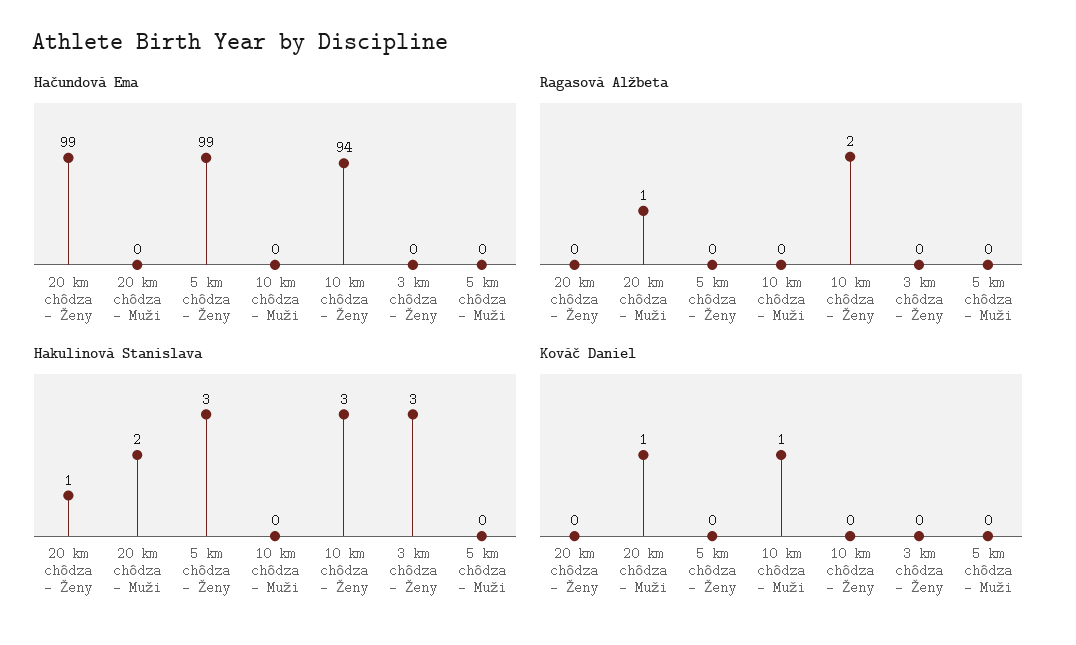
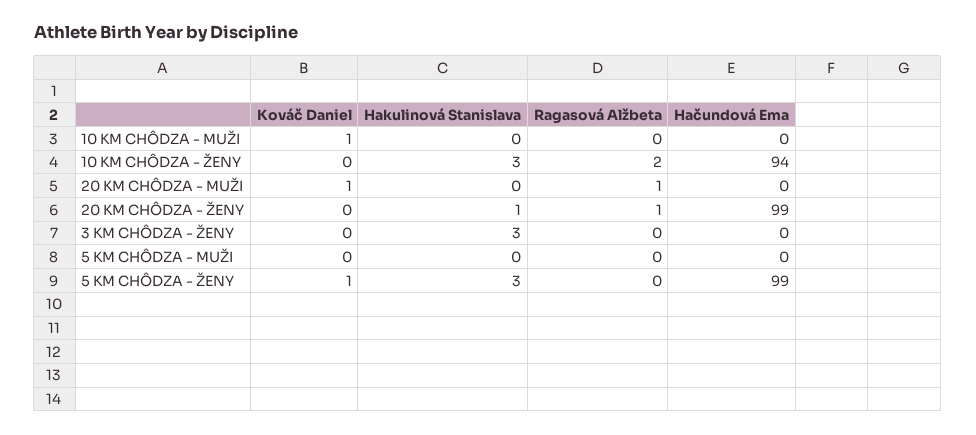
  {
    "Hačundová Ema": {
      "20 km chôdza - Ženy": 99,
      "20 km chôdza - Muži": 0,
      "5 km chôdza - Ženy": 99,
      "10 km chôdza - Muži": 0,
      "10 km chôdza - Ženy": 94,
      "3 km chôdza - Ženy": 0,
      "5 km chôdza - Muži": 0
    },
    "Ragasová Alžbeta": {
-     "20 km chôdza - Ženy": 0,
+     "20 km chôdza - Ženy": 1,
      "20 km chôdza - Muži": 1,
      "5 km chôdza - Ženy": 0,
      "10 km chôdza - Muži": 0,
      "10 km chôdza - Ženy": 2,
      "3 km chôdza - Ženy": 0,
      "5 km chôdza - Muži": 0
    },
    "Hakulinová Stanislava": {
      "20 km chôdza - Ženy": 1,
-     "20 km chôdza - Muži": 2,
+     "20 km chôdza - Muži": 0,
      "5 km chôdza - Ženy": 3,
      "10 km chôdza - Muži": 0,
      "10 km chôdza - Ženy": 3,
      "3 km chôdza - Ženy": 3,
      "5 km chôdza - Muži": 0
    },
    "Kováč Daniel": {
      "20 km chôdza - Ženy": 0,
      "20 km chôdza - Muži": 1,
-     "5 km chôdza - Ženy": 0,
+     "5 km chôdza - Ženy": 1,
      "10 km chôdza - Muži": 1,
      "10 km chôdza - Ženy": 0,
      "3 km chôdza - Ženy": 0,
      "5 km chôdza - Muži": 0
    }
  }

